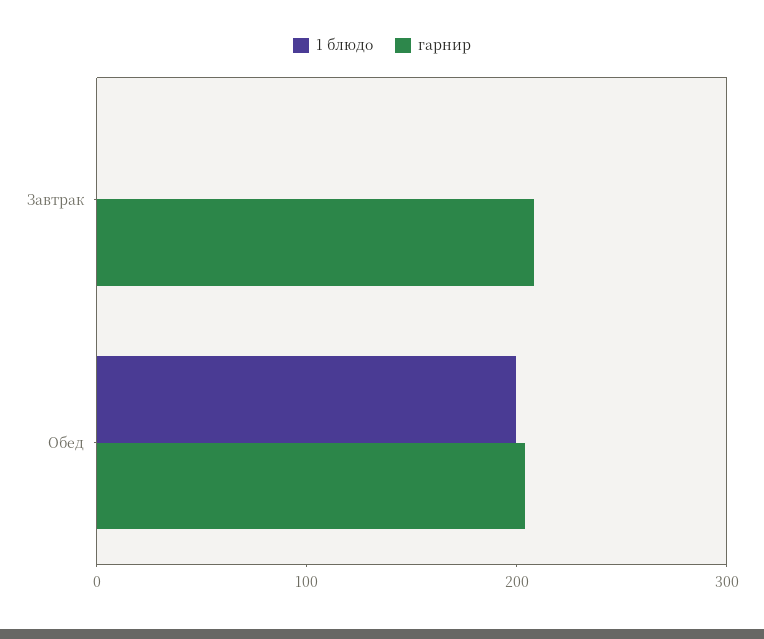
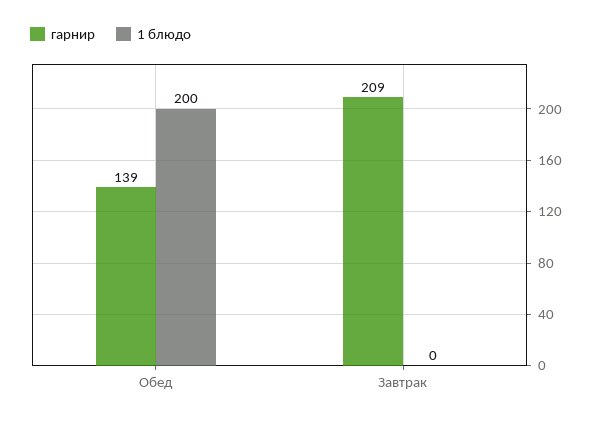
  {
    "1 блюдо": {
      "Завтрак": 0,
      "Обед": 200
    },
    "гарнир": {
      "Завтрак": 209,
-     "Обед": 200
+     "Обед": 139
    }
  }

